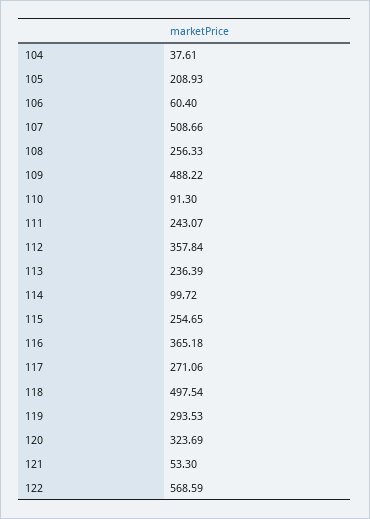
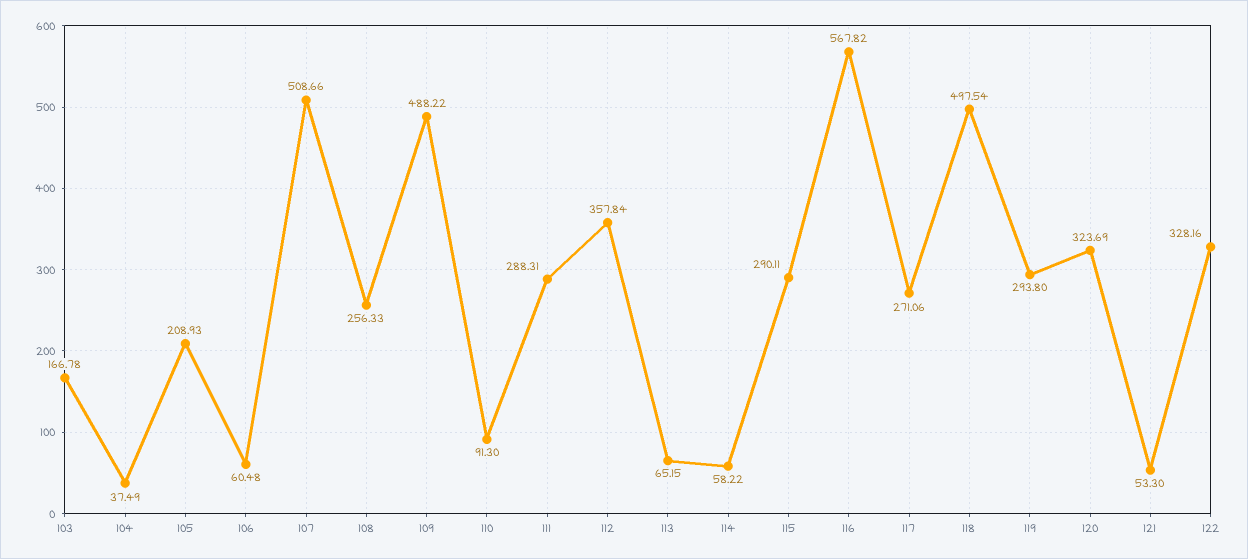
  {
-   "104": 37.61,
+   "104": 37.49,
    "105": 208.93,
-   "106": 60.4,
+   "106": 60.48,
    "107": 508.66,
    "108": 256.33,
    "109": 488.22,
    "110": 91.3,
-   "111": 243.07,
+   "111": 288.31,
    "112": 357.84,
-   "113": 236.39,
+   "113": 65.15,
-   "114": 99.72,
+   "114": 58.22,
-   "115": 254.65,
+   "115": 290.11,
-   "116": 365.18,
+   "116": 567.82,
    "117": 271.06,
    "118": 497.54,
-   "119": 293.53,
+   "119": 293.8,
    "120": 323.69,
    "121": 53.3,
-   "122": 568.59
+   "122": 328.16,
+   "103": 166.78
  }

